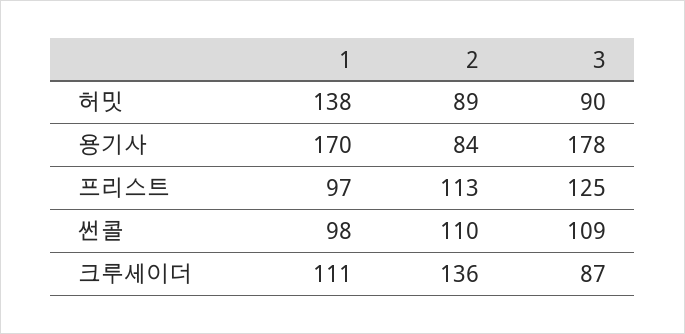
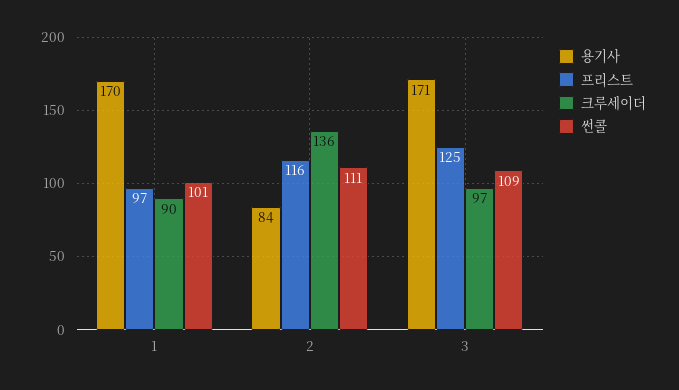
  {
-   "허밋": {
-     "1": 138,
-     "2": 89,
-     "3": 90
-   },
    "용기사": {
      "1": 170,
      "2": 84,
-     "3": 178
+     "3": 171
    },
    "프리스트": {
      "1": 97,
-     "2": 113,
+     "2": 116,
      "3": 125
    },
    "썬콜": {
-     "1": 98,
+     "1": 101,
-     "2": 110,
+     "2": 111,
      "3": 109
    },
    "크루세이더": {
-     "1": 111,
+     "1": 90,
      "2": 136,
-     "3": 87
+     "3": 97
    }
  }

